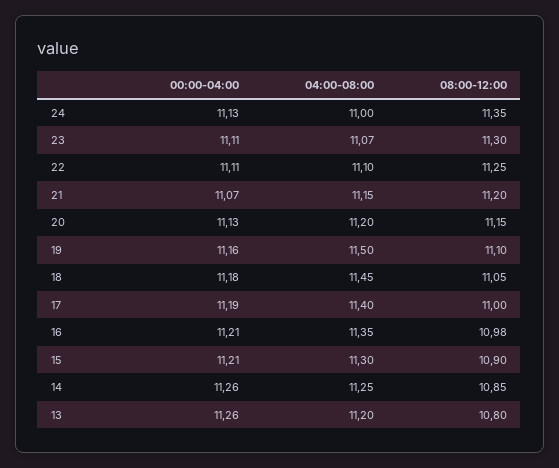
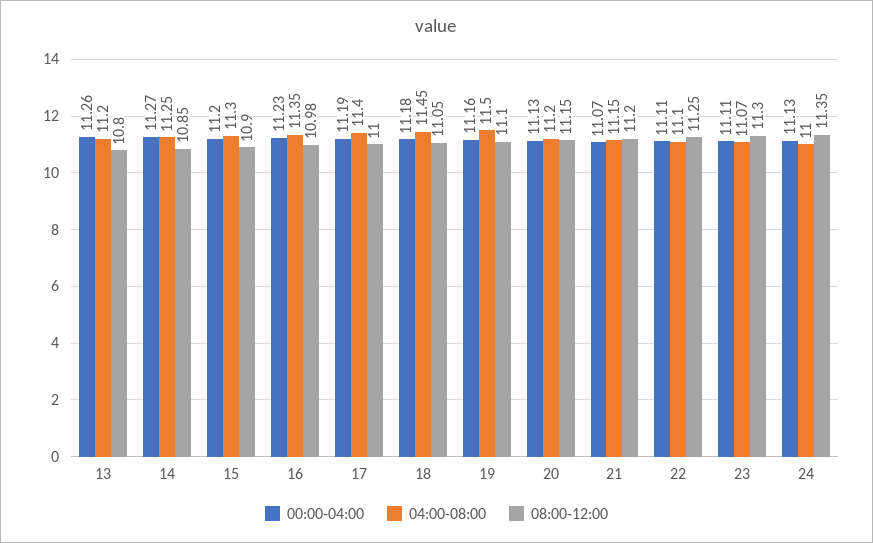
  {
    "00:00-04:00": {
      "24": 11.13,
      "23": 11.11,
      "22": 11.11,
      "21": 11.07,
      "20": 11.13,
      "19": 11.16,
      "18": 11.18,
      "17": 11.19,
-     "16": 11.21,
+     "16": 11.23,
-     "15": 11.21,
+     "15": 11.2,
-     "14": 11.26,
+     "14": 11.27,
      "13": 11.26
    },
    "04:00-08:00": {
      "24": 11,
      "23": 11.07,
      "22": 11.1,
      "21": 11.15,
      "20": 11.2,
      "19": 11.5,
      "18": 11.45,
      "17": 11.4,
      "16": 11.35,
      "15": 11.3,
      "14": 11.25,
      "13": 11.2
    },
    "08:00-12:00": {
      "24": 11.35,
      "23": 11.3,
      "22": 11.25,
      "21": 11.2,
      "20": 11.15,
      "19": 11.1,
      "18": 11.05,
      "17": 11,
      "16": 10.98,
      "15": 10.9,
      "14": 10.85,
      "13": 10.8
    }
  }

